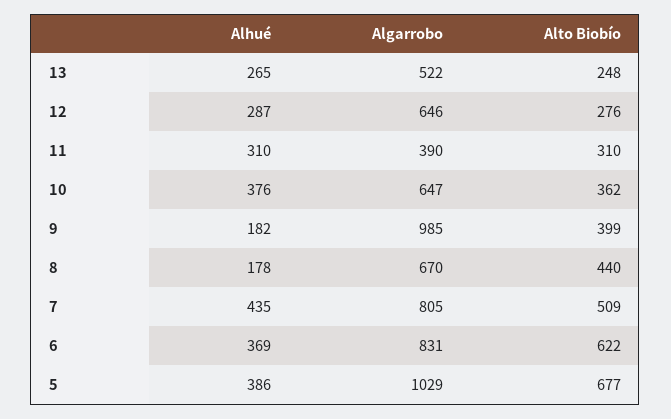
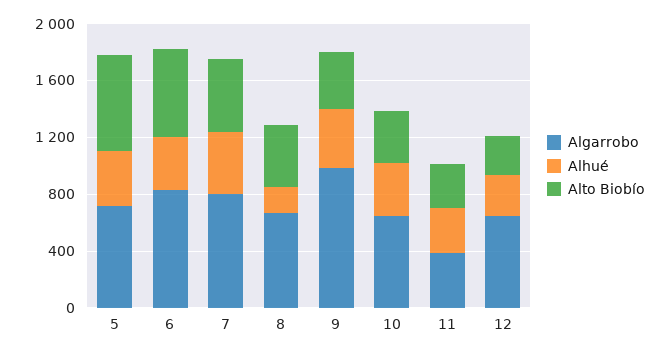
  {
    "Alhué": {
-     "13": 265,
      "12": 287,
      "11": 310,
      "10": 376,
-     "9": 182,
+     "9": 400,
      "8": 178,
      "7": 435,
      "6": 369,
      "5": 386
    },
    "Algarrobo": {
-     "13": 522,
      "12": 646,
      "11": 390,
      "10": 647,
      "9": 985,
      "8": 670,
      "7": 805,
      "6": 831,
-     "5": 1029
+     "5": 700
    },
    "Alto Biobío": {
-     "13": 248,
      "12": 276,
      "11": 310,
      "10": 362,
      "9": 399,
      "8": 440,
      "7": 509,
      "6": 622,
      "5": 677
    }
  }

